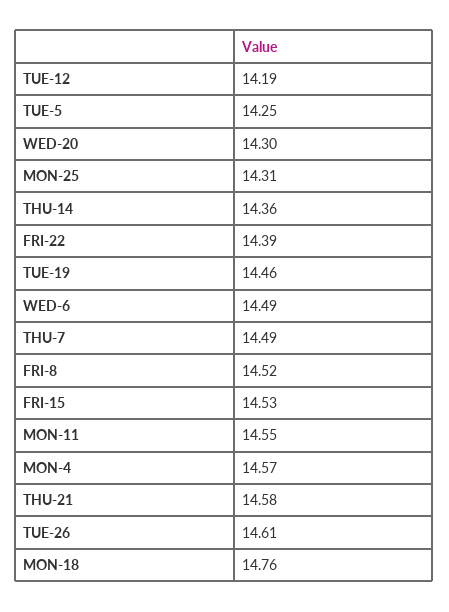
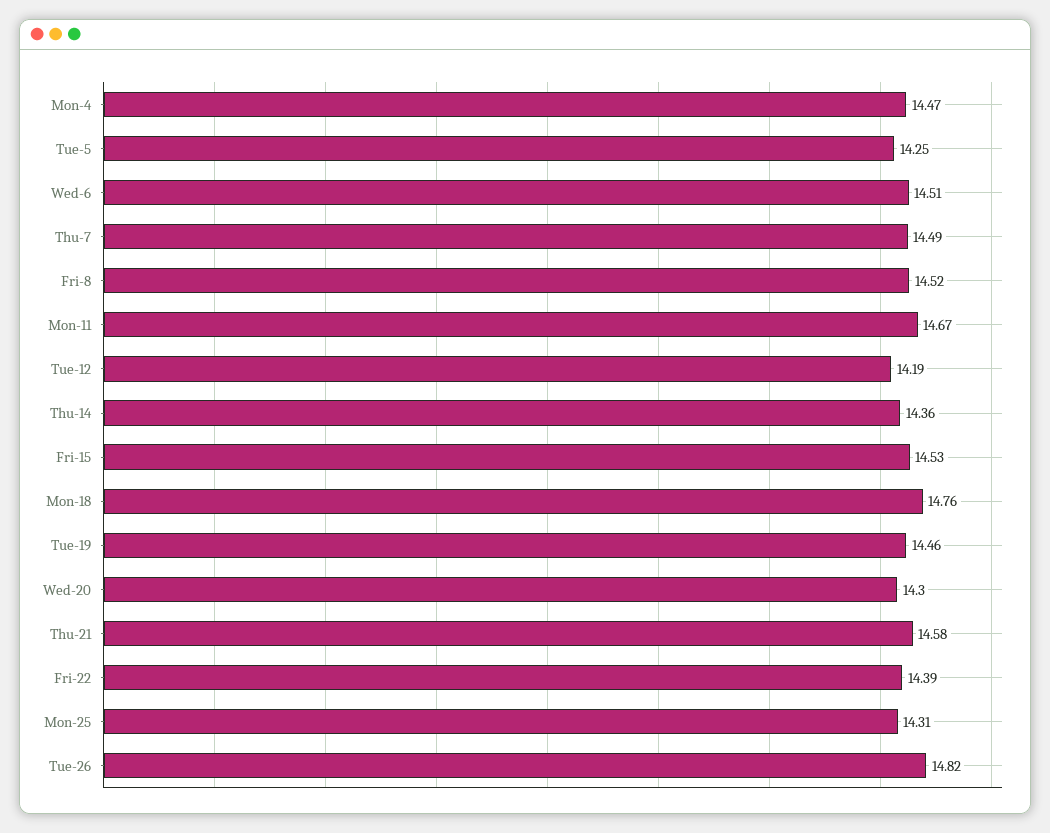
  {
    "TUE-12": 14.19,
    "TUE-5": 14.25,
    "WED-20": 14.3,
    "MON-25": 14.31,
    "THU-14": 14.36,
    "FRI-22": 14.39,
    "TUE-19": 14.46,
-   "WED-6": 14.49,
+   "WED-6": 14.51,
    "THU-7": 14.49,
    "FRI-8": 14.52,
    "FRI-15": 14.53,
-   "MON-11": 14.55,
+   "MON-11": 14.67,
-   "MON-4": 14.57,
+   "MON-4": 14.47,
    "THU-21": 14.58,
-   "TUE-26": 14.61,
+   "TUE-26": 14.82,
    "MON-18": 14.76
  }

